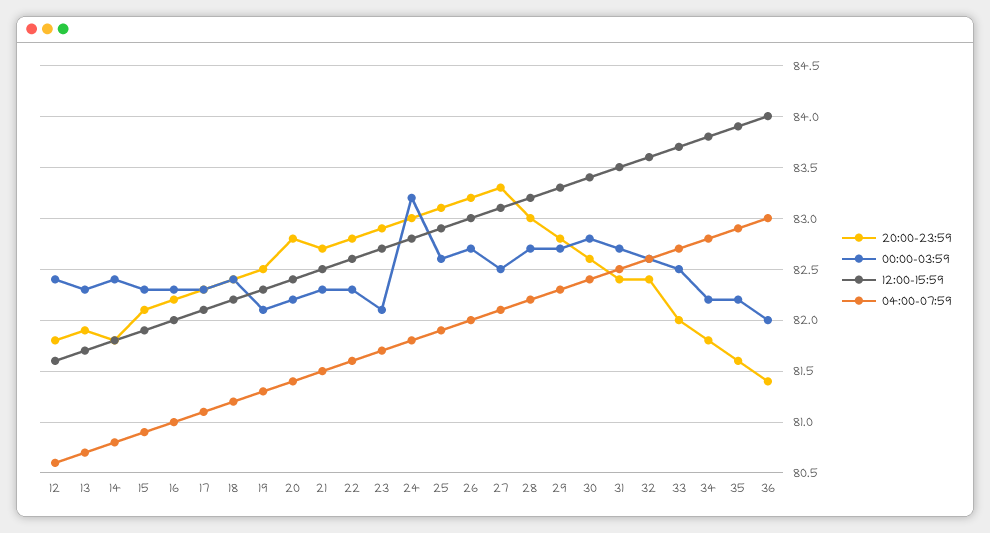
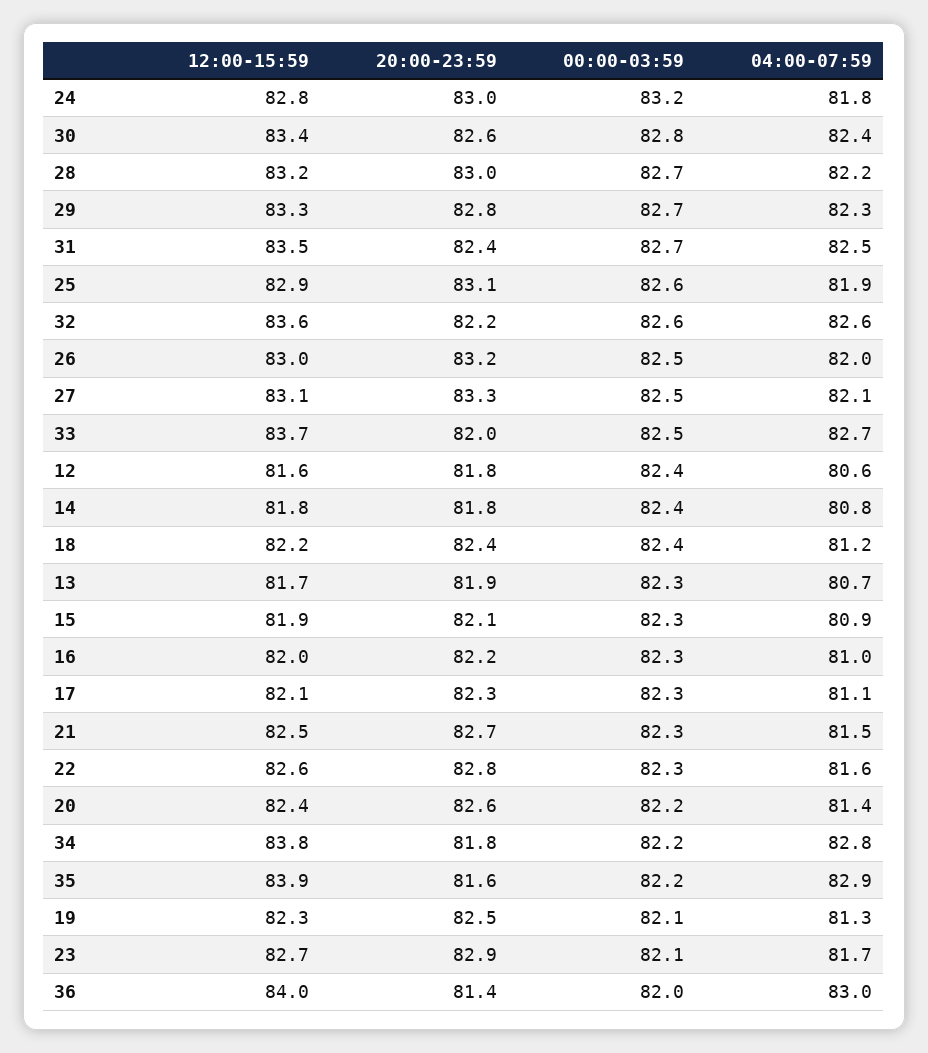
  {
    "20:00-23:59": {
      "12": 81.8,
      "13": 81.9,
      "14": 81.8,
      "15": 82.1,
      "16": 82.2,
      "17": 82.3,
      "18": 82.4,
      "19": 82.5,
-     "20": 82.8,
+     "20": 82.6,
      "21": 82.7,
      "22": 82.8,
      "23": 82.9,
      "24": 83,
      "25": 83.1,
      "26": 83.2,
      "27": 83.3,
      "28": 83,
      "29": 82.8,
      "30": 82.6,
      "31": 82.4,
-     "32": 82.4,
+     "32": 82.2,
      "33": 82,
      "34": 81.8,
      "35": 81.6,
      "36": 81.4
    },
    "00:00-03:59": {
      "12": 82.4,
      "13": 82.3,
      "14": 82.4,
      "15": 82.3,
      "16": 82.3,
      "17": 82.3,
      "18": 82.4,
      "19": 82.1,
      "20": 82.2,
      "21": 82.3,
      "22": 82.3,
      "23": 82.1,
      "24": 83.2,
      "25": 82.6,
-     "26": 82.7,
+     "26": 82.5,
      "27": 82.5,
      "28": 82.7,
      "29": 82.7,
      "30": 82.8,
      "31": 82.7,
      "32": 82.6,
      "33": 82.5,
      "34": 82.2,
      "35": 82.2,
      "36": 82
    },
    "12:00-15:59": {
      "12": 81.6,
      "13": 81.7,
      "14": 81.8,
      "15": 81.9,
      "16": 82,
      "17": 82.1,
      "18": 82.2,
      "19": 82.3,
      "20": 82.4,
      "21": 82.5,
      "22": 82.6,
      "23": 82.7,
      "24": 82.8,
      "25": 82.9,
      "26": 83,
      "27": 83.1,
      "28": 83.2,
      "29": 83.3,
      "30": 83.4,
      "31": 83.5,
      "32": 83.6,
      "33": 83.7,
      "34": 83.8,
      "35": 83.9,
      "36": 84
    },
    "04:00-07:59": {
      "12": 80.6,
      "13": 80.7,
      "14": 80.8,
      "15": 80.9,
      "16": 81,
      "17": 81.1,
      "18": 81.2,
      "19": 81.3,
      "20": 81.4,
      "21": 81.5,
      "22": 81.6,
      "23": 81.7,
      "24": 81.8,
      "25": 81.9,
      "26": 82,
      "27": 82.1,
      "28": 82.2,
      "29": 82.3,
      "30": 82.4,
      "31": 82.5,
      "32": 82.6,
      "33": 82.7,
      "34": 82.8,
      "35": 82.9,
      "36": 83
    }
  }

